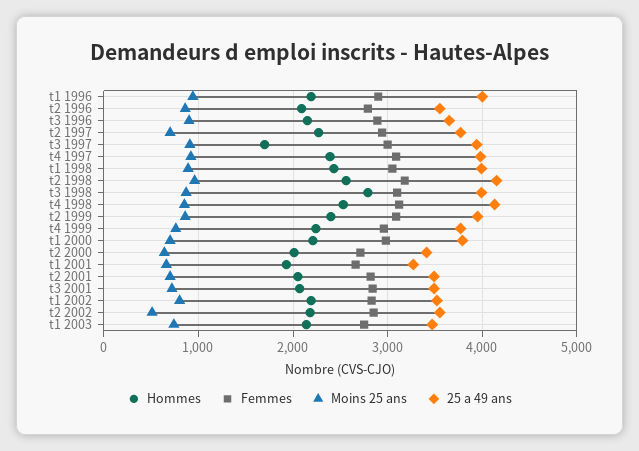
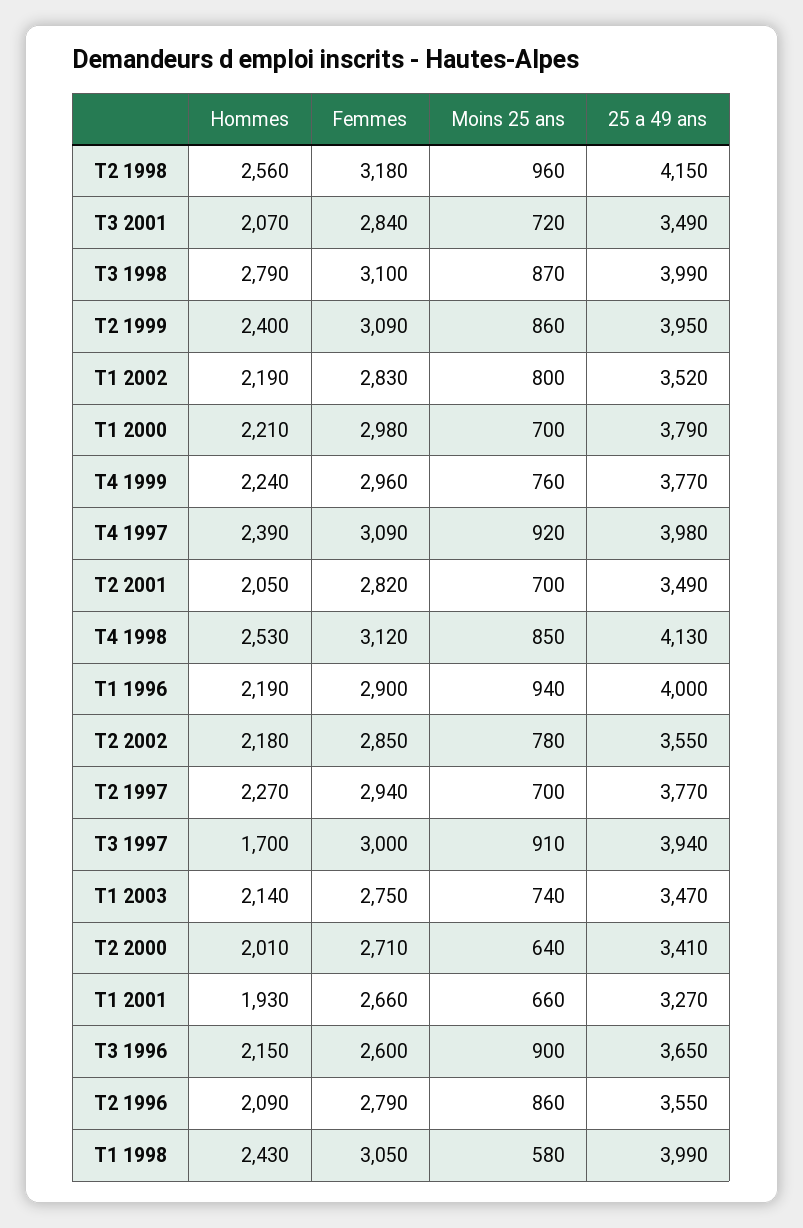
  {
    "Hommes": {
      "t1 1996": 2190,
      "t2 1996": 2090,
      "t3 1996": 2150,
      "t2 1997": 2270,
      "t3 1997": 1700,
      "t4 1997": 2390,
      "t1 1998": 2430,
      "t2 1998": 2560,
      "t3 1998": 2790,
      "t4 1998": 2530,
      "t2 1999": 2400,
      "t4 1999": 2240,
      "t1 2000": 2210,
      "t2 2000": 2010,
      "t1 2001": 1930,
      "t2 2001": 2050,
      "t3 2001": 2070,
      "t1 2002": 2190,
      "t2 2002": 2180,
      "t1 2003": 2140
    },
    "Femmes": {
      "t1 1996": 2900,
      "t2 1996": 2790,
-     "t3 1996": 2900,
+     "t3 1996": 2600,
      "t2 1997": 2940,
      "t3 1997": 3000,
      "t4 1997": 3090,
      "t1 1998": 3050,
      "t2 1998": 3180,
      "t3 1998": 3100,
      "t4 1998": 3120,
      "t2 1999": 3090,
      "t4 1999": 2960,
      "t1 2000": 2980,
      "t2 2000": 2710,
      "t1 2001": 2660,
      "t2 2001": 2820,
      "t3 2001": 2840,
      "t1 2002": 2830,
      "t2 2002": 2850,
      "t1 2003": 2750
    },
    "Moins 25 ans": {
      "t1 1996": 940,
      "t2 1996": 860,
      "t3 1996": 900,
      "t2 1997": 700,
      "t3 1997": 910,
      "t4 1997": 920,
-     "t1 1998": 900,
+     "t1 1998": 580,
      "t2 1998": 960,
      "t3 1998": 870,
      "t4 1998": 850,
      "t2 1999": 860,
      "t4 1999": 760,
      "t1 2000": 700,
      "t2 2000": 640,
      "t1 2001": 660,
      "t2 2001": 700,
      "t3 2001": 720,
      "t1 2002": 800,
-     "t2 2002": 500,
+     "t2 2002": 780,
      "t1 2003": 740
    },
    "25 a 49 ans": {
      "t1 1996": 4000,
      "t2 1996": 3550,
      "t3 1996": 3650,
      "t2 1997": 3770,
      "t3 1997": 3940,
      "t4 1997": 3980,
      "t1 1998": 3990,
      "t2 1998": 4150,
      "t3 1998": 3990,
      "t4 1998": 4130,
      "t2 1999": 3950,
      "t4 1999": 3770,
      "t1 2000": 3790,
      "t2 2000": 3410,
      "t1 2001": 3270,
      "t2 2001": 3490,
      "t3 2001": 3490,
      "t1 2002": 3520,
      "t2 2002": 3550,
      "t1 2003": 3470
    }
  }

